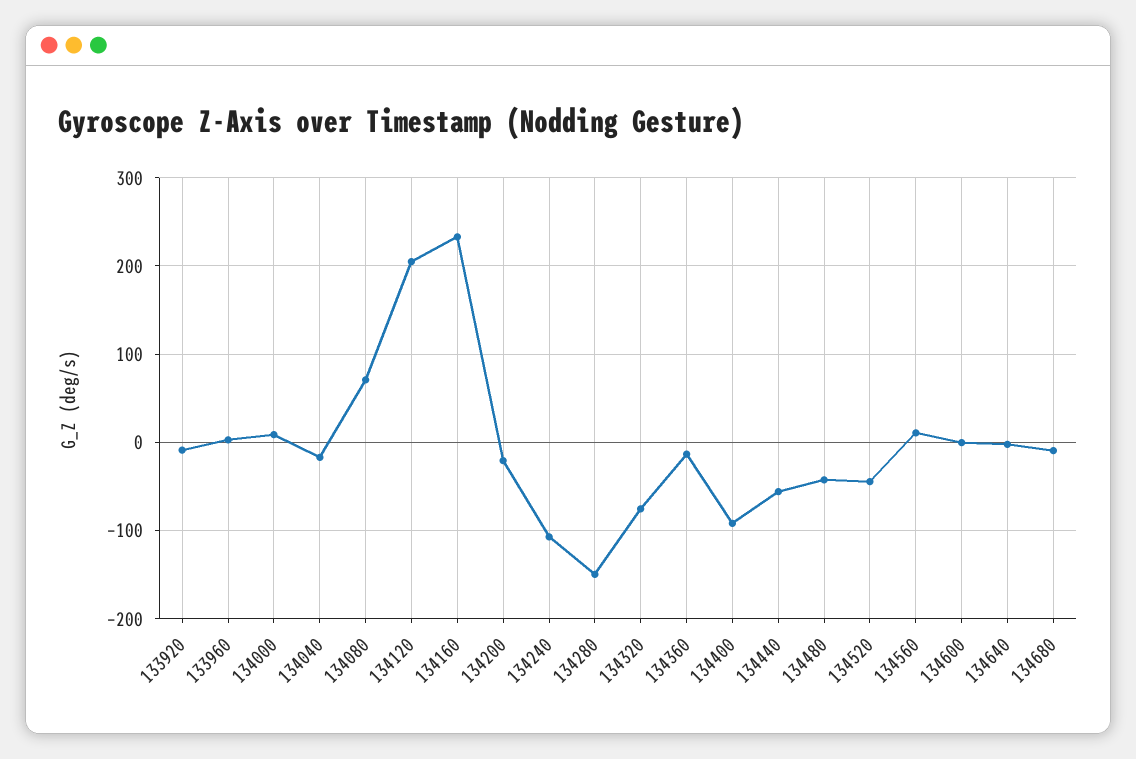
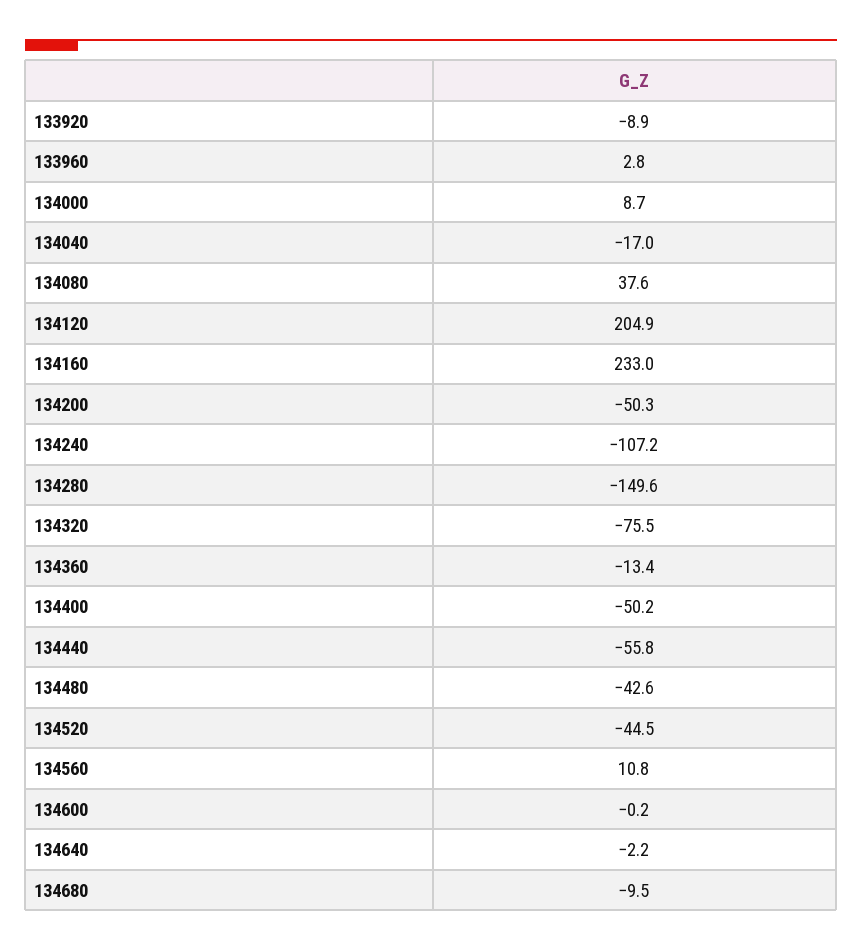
  {
    "133920": -8.9,
    "133960": 2.8,
    "134000": 8.7,
    "134040": -17,
-   "134080": 70,
+   "134080": 37.6,
    "134120": 204.9,
    "134160": 233,
-   "134200": -20,
+   "134200": -50.3,
    "134240": -107.2,
    "134280": -149.6,
    "134320": -75.5,
    "134360": -13.4,
-   "134400": -90,
+   "134400": -50.2,
    "134440": -55.8,
    "134480": -42.6,
    "134520": -44.5,
    "134560": 10.8,
    "134600": -0.2,
    "134640": -2.2,
    "134680": -9.5
  }

